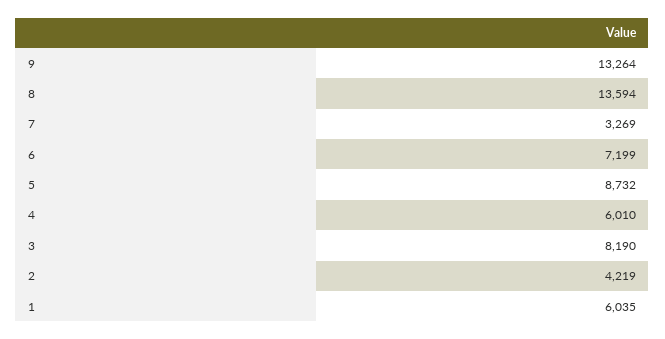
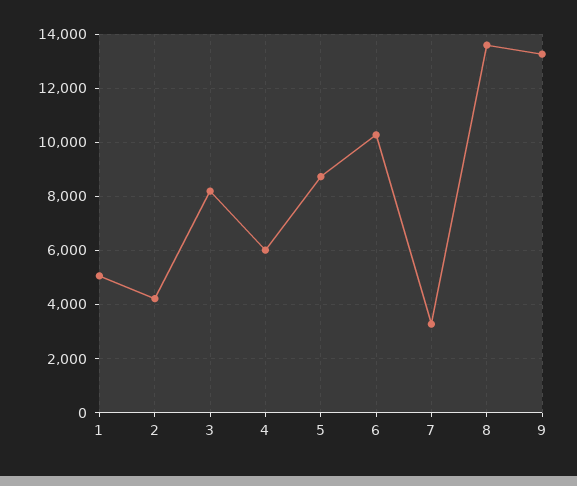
  {
    "9": 13264,
    "8": 13594,
    "7": 3269,
-   "6": 7199,
+   "6": 10250,
    "5": 8732,
    "4": 6010,
    "3": 8190,
    "2": 4219,
-   "1": 6035
+   "1": 5000
  }

